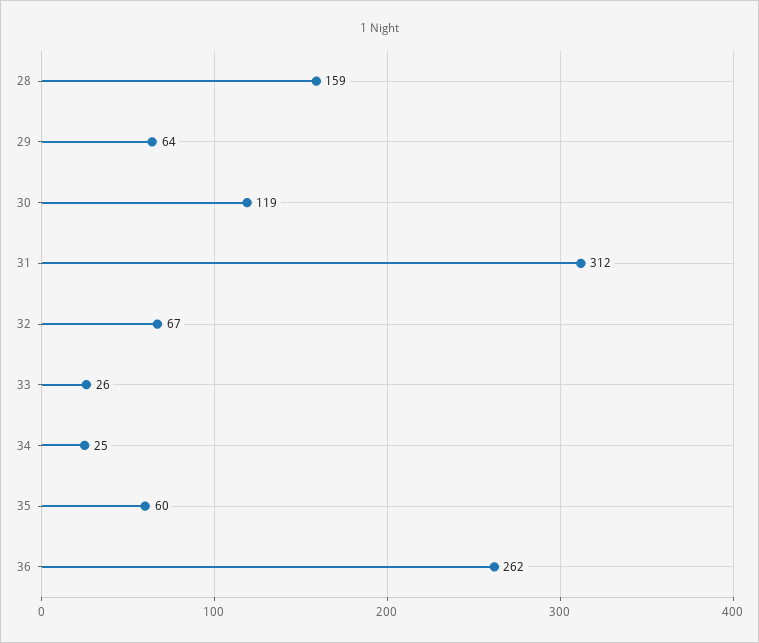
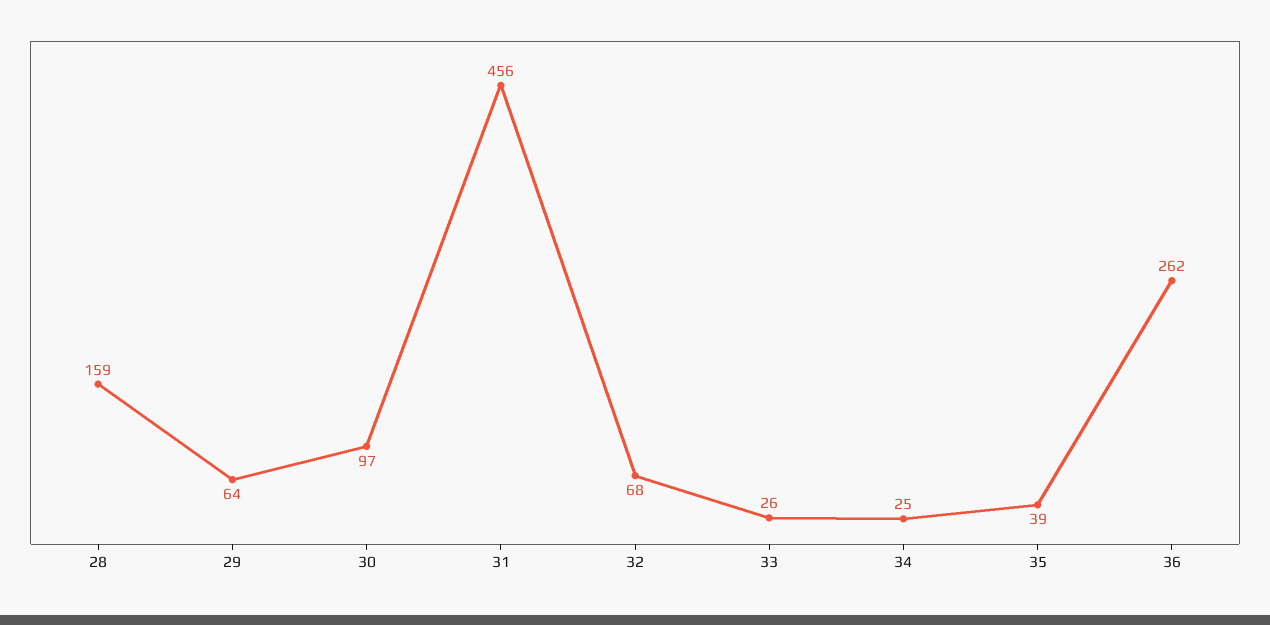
  {
    "28": 159,
    "29": 64,
-   "30": 119,
+   "30": 97,
-   "31": 312,
+   "31": 456,
-   "32": 67,
+   "32": 68,
    "33": 26,
    "34": 25,
-   "35": 60,
+   "35": 39,
    "36": 262
  }

